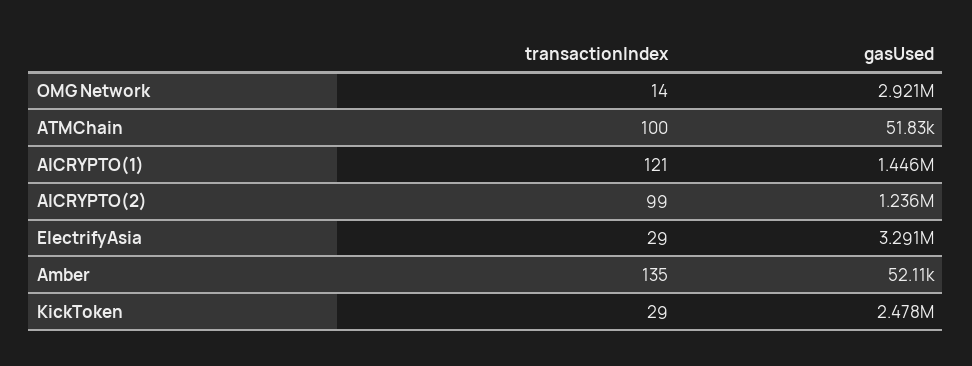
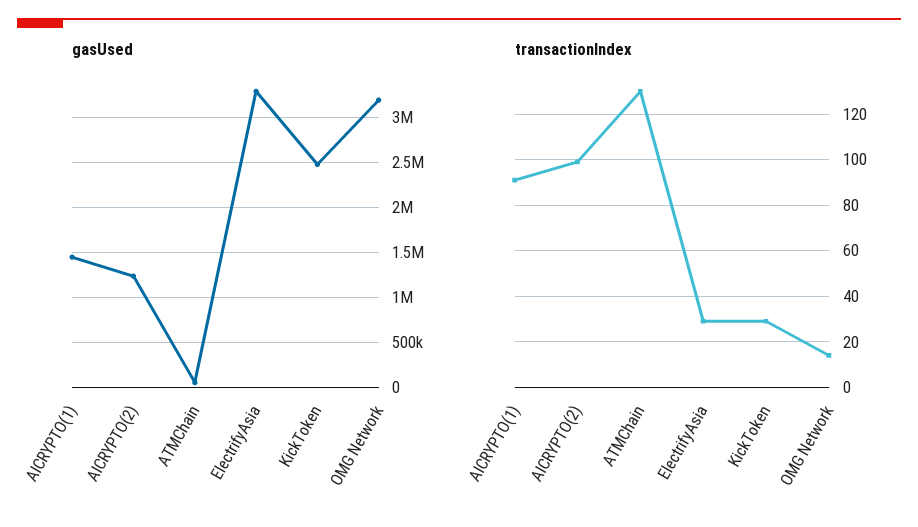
  {
    "transactionIndex": {
      "OMG Network": 14,
-     "ATMChain": 100,
+     "ATMChain": 130,
-     "AICRYPTO(1)": 121,
+     "AICRYPTO(1)": 90,
      "AICRYPTO(2)": 99,
      "ElectrifyAsia": 29,
-     "Amber": 135,
      "KickToken": 29
    },
    "gasUsed": {
-     "OMG Network": 2921000,
+     "OMG Network": 3200000,
      "ATMChain": 51830,
      "AICRYPTO(1)": 1446000,
      "AICRYPTO(2)": 1236000,
      "ElectrifyAsia": 3291000,
-     "Amber": 52110,
      "KickToken": 2478000
    }
  }

